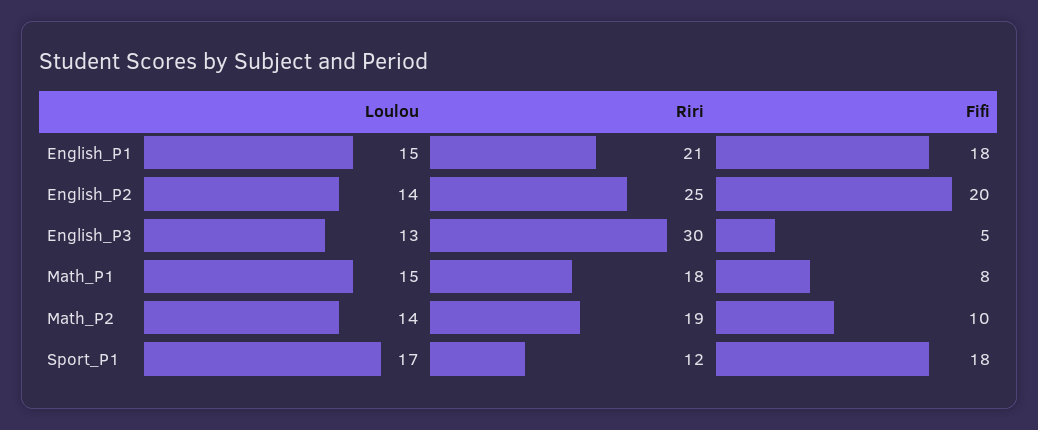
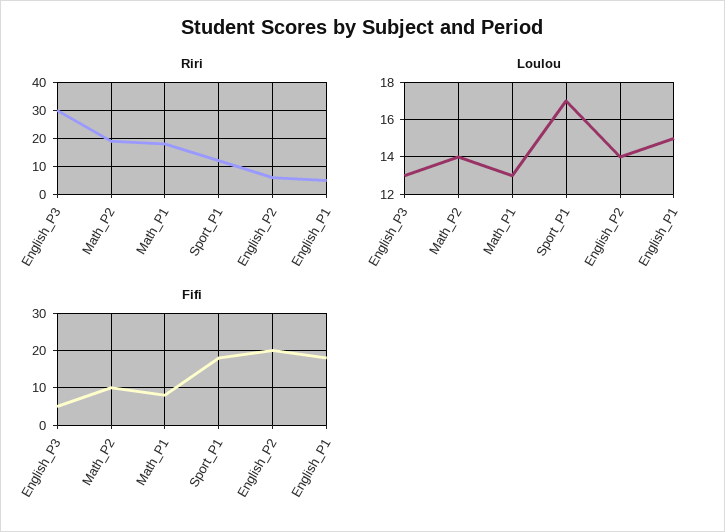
  {
    "Loulou": {
      "English_P1": 15,
      "English_P2": 14,
      "English_P3": 13,
-     "Math_P1": 15,
+     "Math_P1": 13,
      "Math_P2": 14,
      "Sport_P1": 17
    },
    "Riri": {
-     "English_P1": 21,
+     "English_P1": 5,
-     "English_P2": 25,
+     "English_P2": 5,
      "English_P3": 30,
      "Math_P1": 18,
      "Math_P2": 19,
      "Sport_P1": 12
    },
    "Fifi": {
      "English_P1": 18,
      "English_P2": 20,
      "English_P3": 5,
      "Math_P1": 8,
      "Math_P2": 10,
      "Sport_P1": 18
    }
  }

